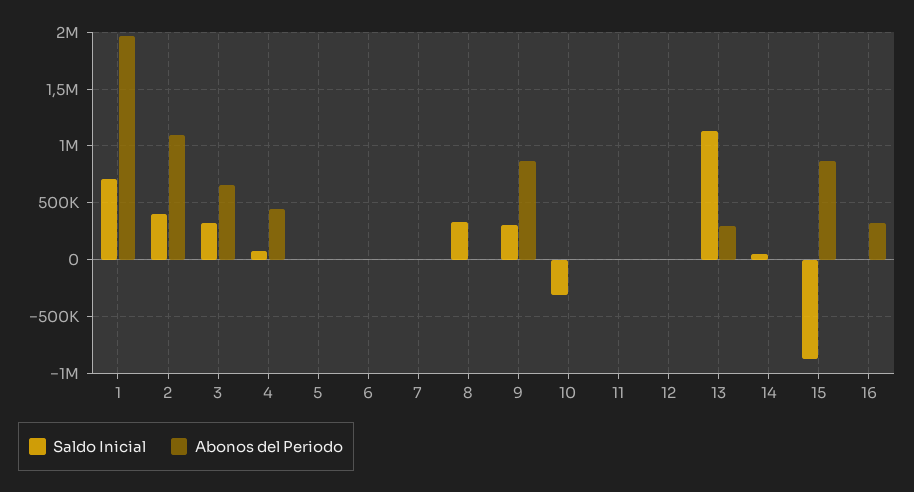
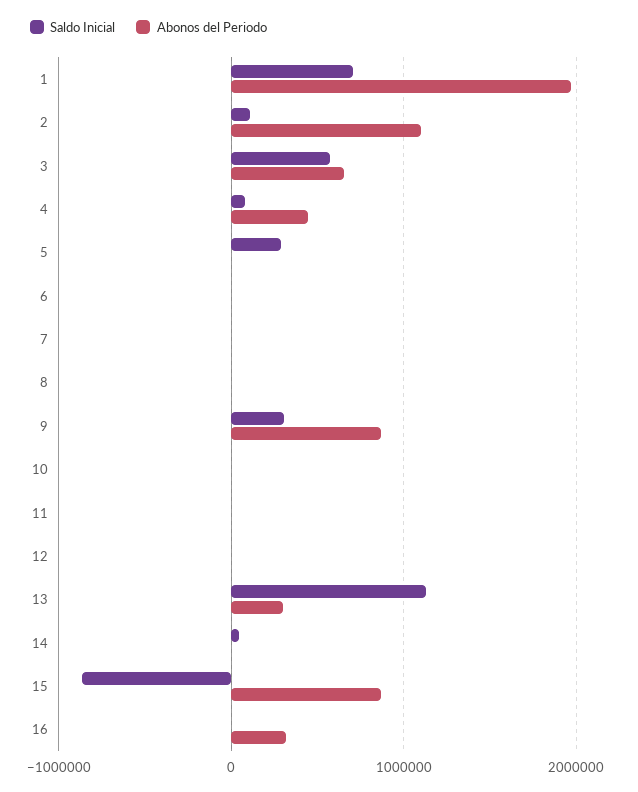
  {
    "Saldo Inicial": {
      "1": 700000,
-     "2": 400000,
+     "2": 100000,
-     "3": 300000,
+     "3": 600000,
      "4": 100000,
-     "5": 0,
+     "5": 300000,
      "6": 0,
      "7": 0,
-     "8": 300000,
+     "8": 0,
      "9": 300000,
-     "10": -300000,
+     "10": 0,
      "11": 0,
      "12": 0,
      "13": 1100000,
      "14": 0,
      "15": -900000,
      "16": 0
    },
    "Abonos del Periodo": {
      "1": 2000000,
      "2": 1100000,
      "3": 700000,
      "4": 400000,
      "5": 0,
      "6": 0,
      "7": 0,
      "8": 0,
      "9": 900000,
      "10": 0,
      "11": 0,
      "12": 0,
      "13": 300000,
      "14": 0,
      "15": 900000,
      "16": 300000
    }
  }

